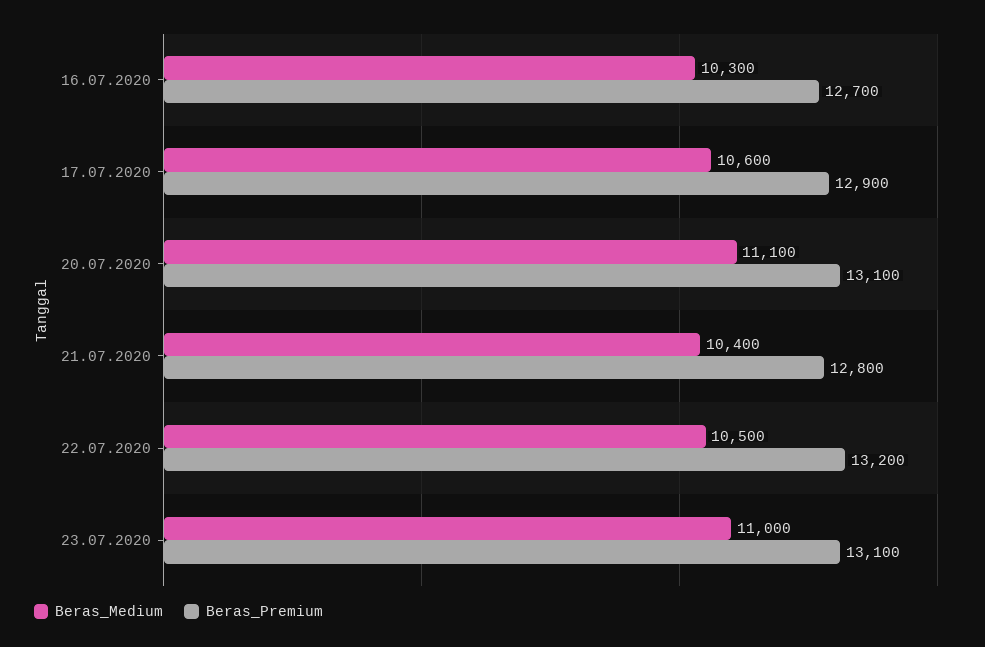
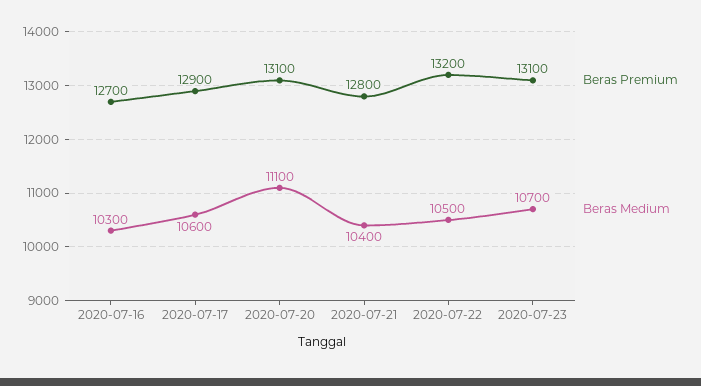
  {
    "Beras_Medium": {
      "16.07.2020": 10300,
      "17.07.2020": 10600,
      "20.07.2020": 11100,
      "21.07.2020": 10400,
      "22.07.2020": 10500,
-     "23.07.2020": 11000
+     "23.07.2020": 10700
    },
    "Beras_Premium": {
      "16.07.2020": 12700,
      "17.07.2020": 12900,
      "20.07.2020": 13100,
      "21.07.2020": 12800,
      "22.07.2020": 13200,
      "23.07.2020": 13100
    }
  }

